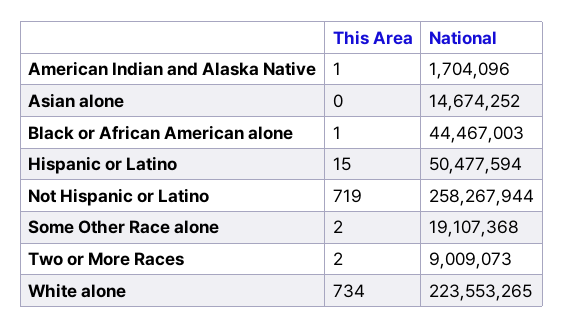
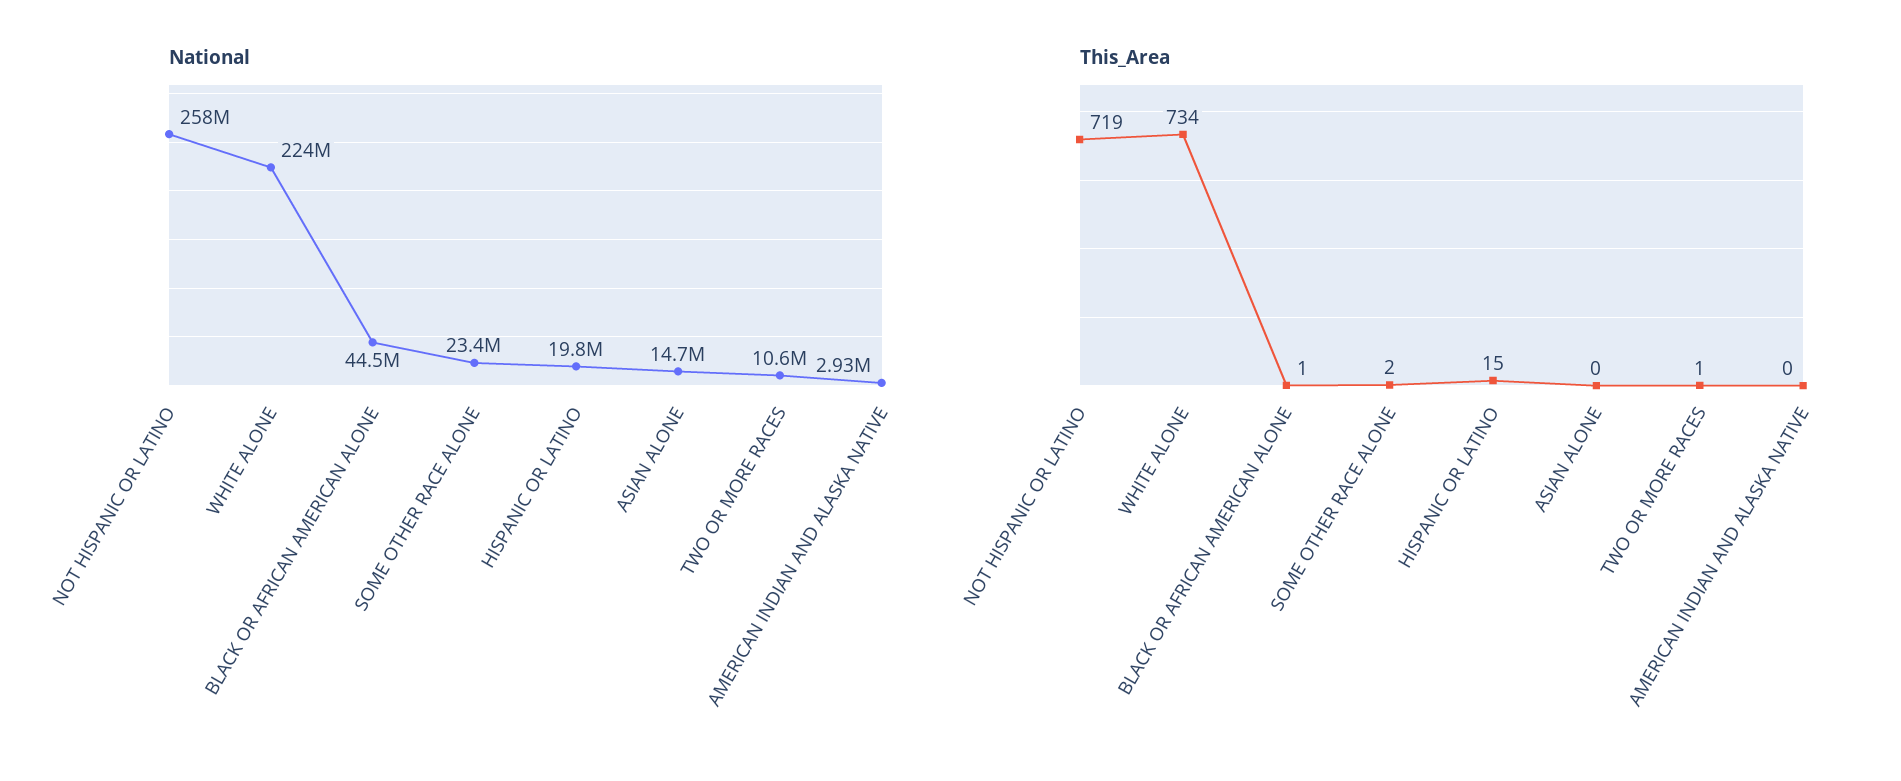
  {
    "This Area": {
-     "American Indian and Alaska Native": 1,
+     "American Indian and Alaska Native": 0,
      "Asian alone": 0,
      "Black or African American alone": 1,
      "Hispanic or Latino": 15,
      "Not Hispanic or Latino": 719,
      "Some Other Race alone": 2,
-     "Two or More Races": 2,
+     "Two or More Races": 1,
      "White alone": 734
    },
    "National": {
-     "American Indian and Alaska Native": 1704096,
+     "American Indian and Alaska Native": 2930000,
      "Asian alone": 14674252,
      "Black or African American alone": 44467003,
-     "Hispanic or Latino": 50477594,
+     "Hispanic or Latino": 19800000,
      "Not Hispanic or Latino": 258267944,
-     "Some Other Race alone": 19107368,
+     "Some Other Race alone": 23400000,
-     "Two or More Races": 9009073,
+     "Two or More Races": 10600000,
      "White alone": 223553265
    }
  }

